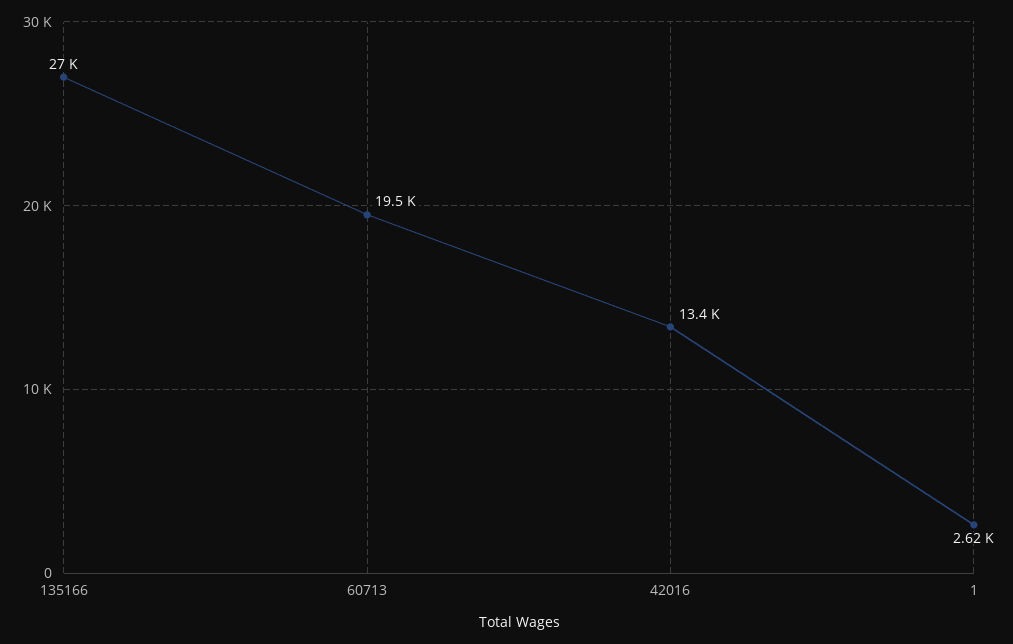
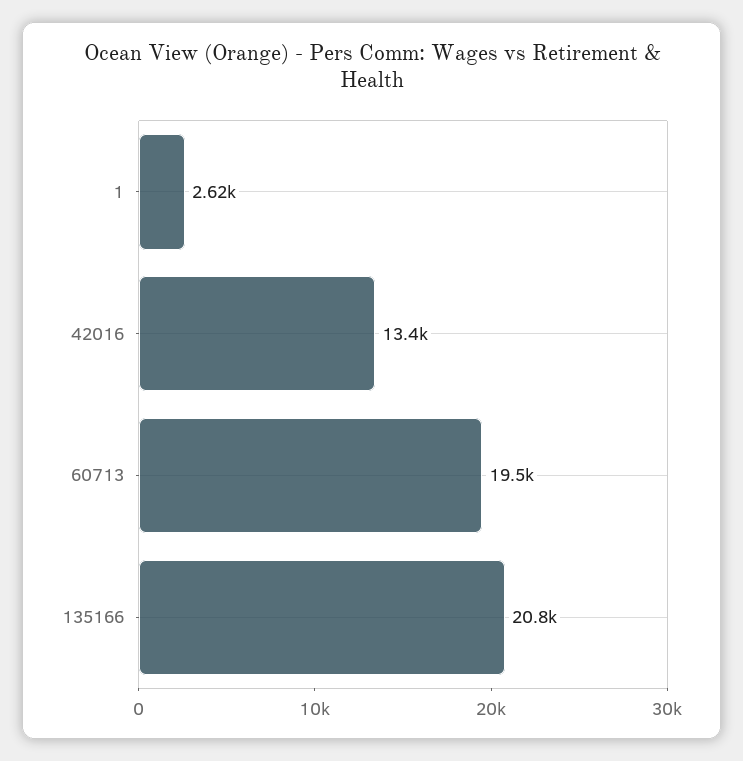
  {
-   "135166": 27000,
+   "135166": 20800,
    "60713": 19500,
    "42016": 13400,
    "1": 2620
  }

